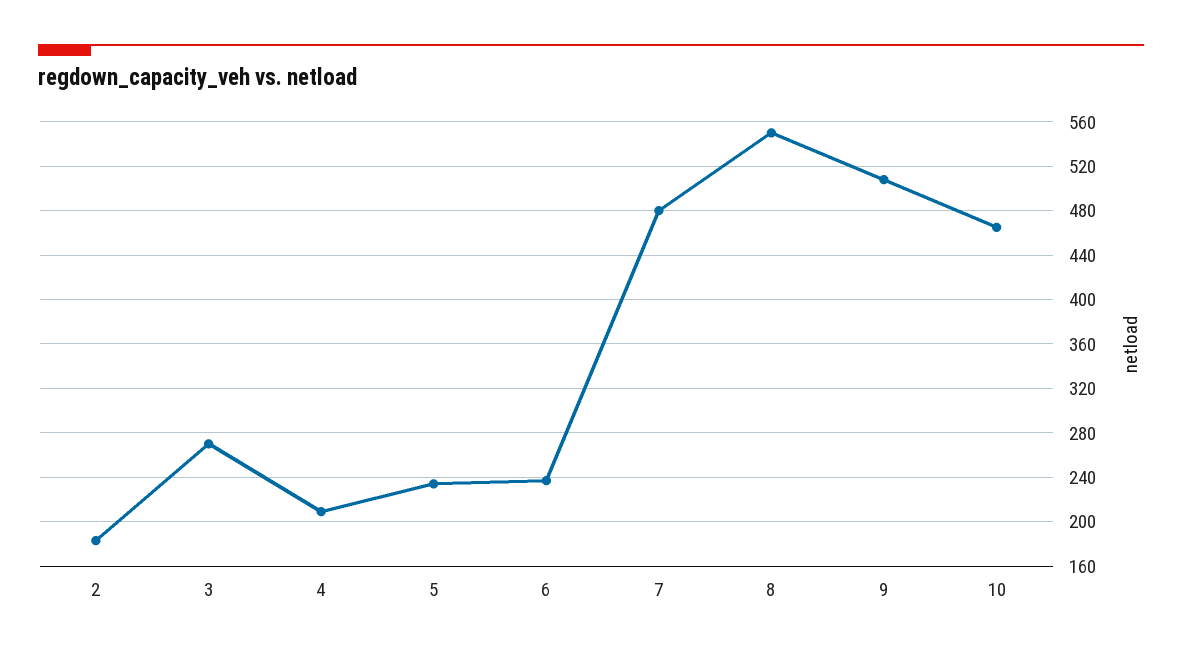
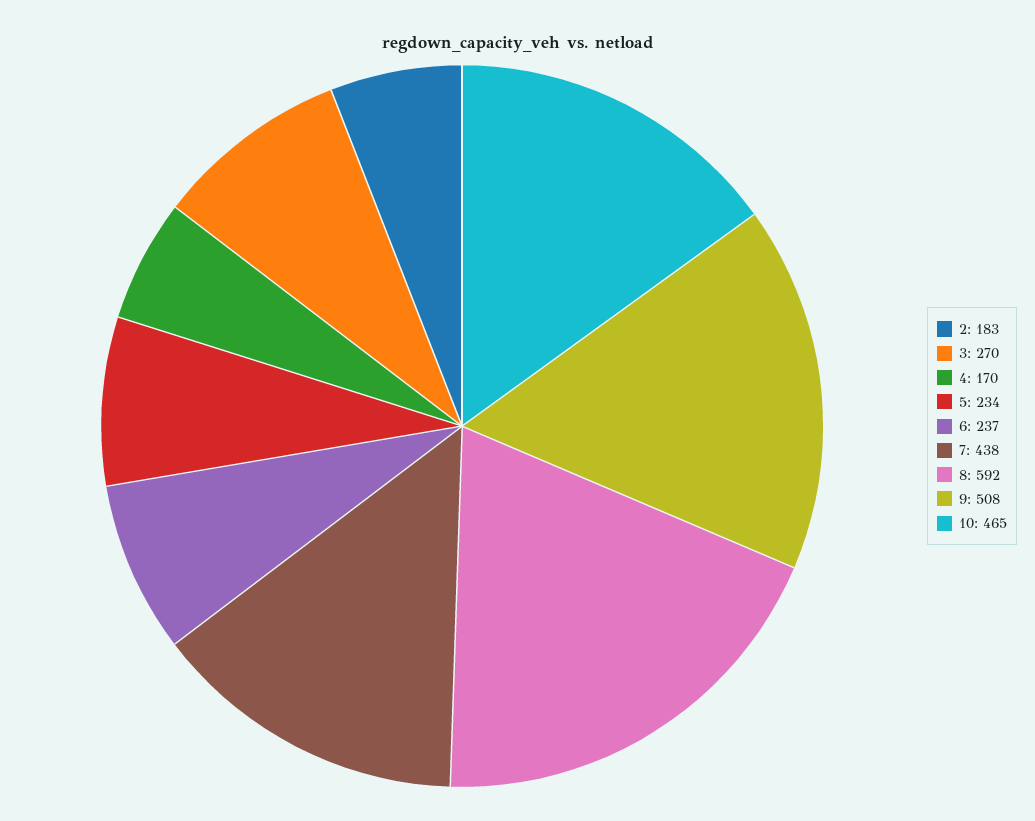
  {
    "2": 183,
    "3": 270,
-   "4": 210,
+   "4": 170,
    "5": 234,
    "6": 237,
-   "7": 480,
+   "7": 438,
-   "8": 550,
+   "8": 592,
    "9": 508,
    "10": 465
  }

